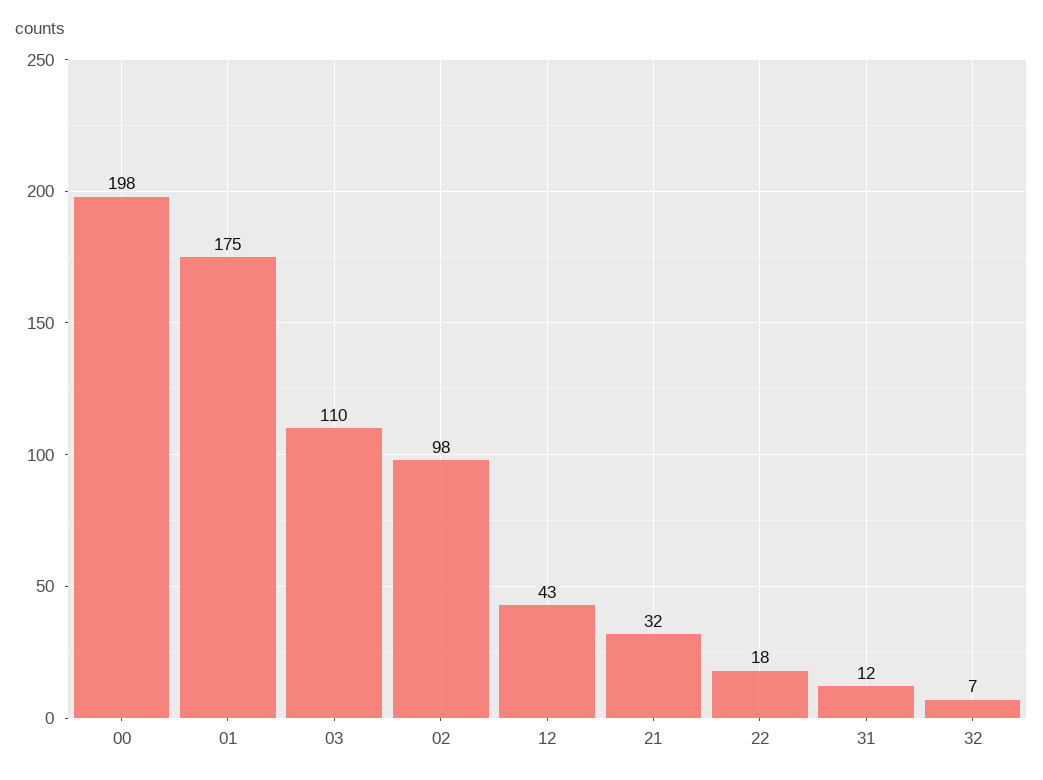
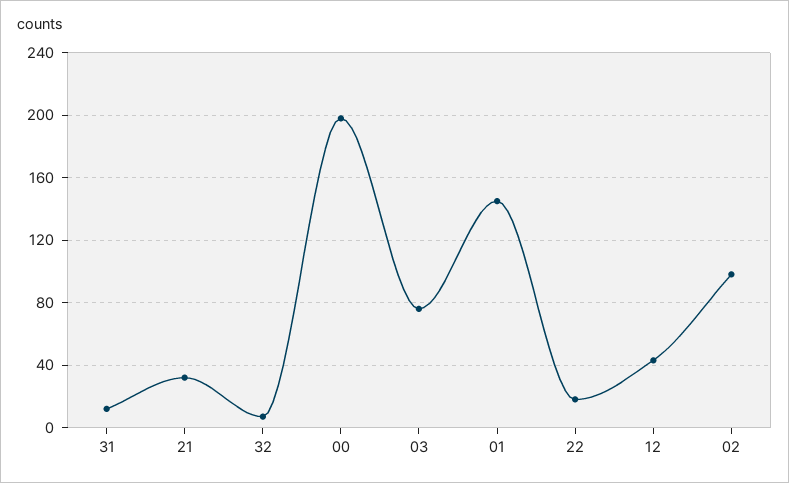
  {
    "00": 198,
-   "01": 175,
+   "01": 145,
-   "03": 110,
+   "03": 75,
    "02": 98,
    "12": 43,
    "21": 32,
    "22": 18,
    "31": 12,
    "32": 7
  }

